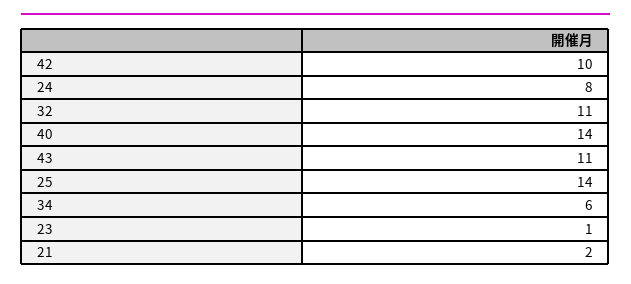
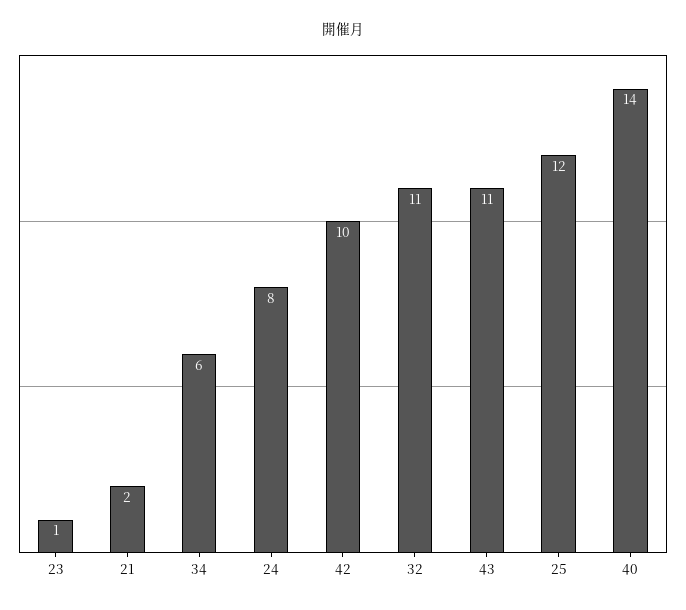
  {
    "42": 10,
    "24": 8,
    "32": 11,
    "40": 14,
    "43": 11,
-   "25": 14,
+   "25": 12,
    "34": 6,
    "23": 1,
    "21": 2
  }

